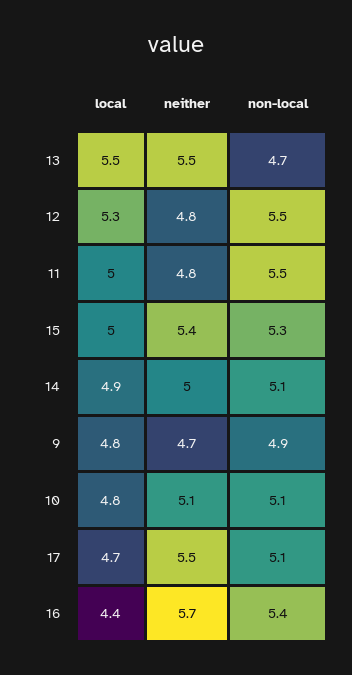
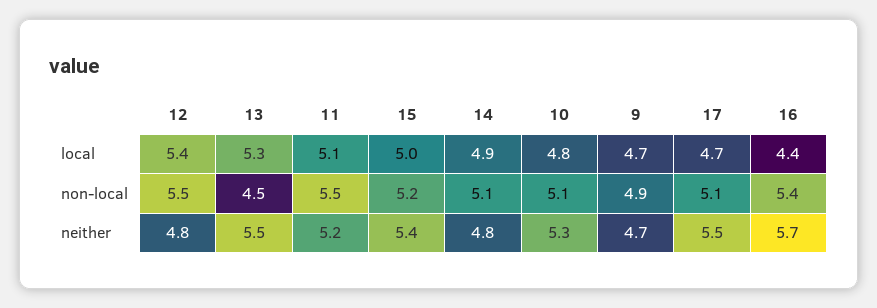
  {
    "local": {
-     "13": 5.5,
+     "13": 5.3,
-     "12": 5.3,
+     "12": 5.4,
-     "11": 5,
+     "11": 5.1,
      "15": 5,
      "14": 4.9,
-     "9": 4.8,
+     "9": 4.7,
      "10": 4.8,
      "17": 4.7,
      "16": 4.4
    },
    "neither": {
      "13": 5.5,
      "12": 4.8,
-     "11": 4.8,
+     "11": 5.2,
      "15": 5.4,
-     "14": 5,
+     "14": 4.8,
      "9": 4.7,
-     "10": 5.1,
+     "10": 5.3,
      "17": 5.5,
      "16": 5.7
    },
    "non-local": {
-     "13": 4.7,
+     "13": 4.5,
      "12": 5.5,
      "11": 5.5,
-     "15": 5.3,
+     "15": 5.2,
      "14": 5.1,
      "9": 4.9,
      "10": 5.1,
      "17": 5.1,
      "16": 5.4
    }
  }

